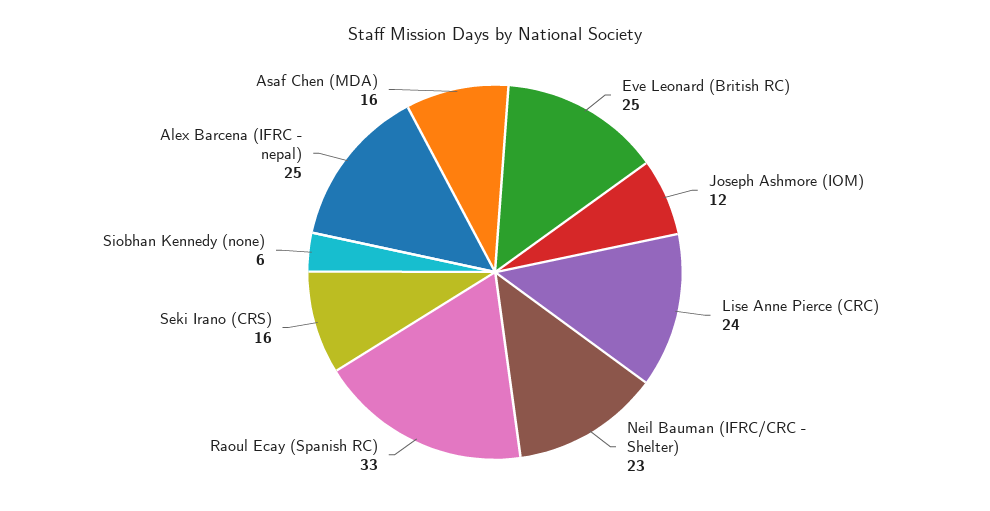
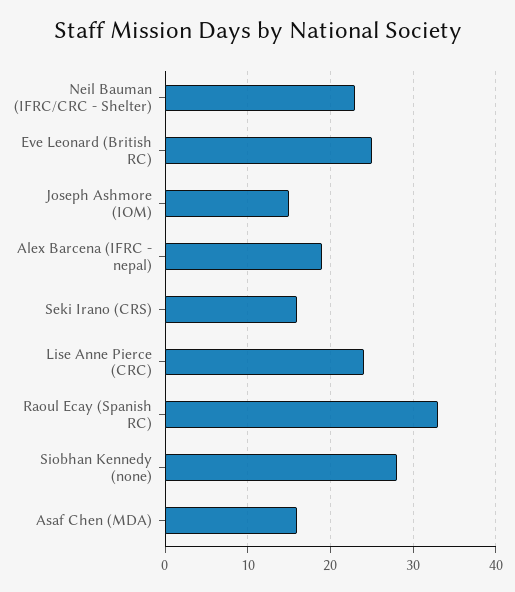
  {
    "Eve Leonard (British RC)": 25,
-   "Joseph Ashmore (IOM)": 12,
+   "Joseph Ashmore (IOM)": 15,
    "Lise Anne Pierce (CRC)": 24,
    "Neil Bauman (IFRC/CRC - Shelter)": 23,
    "Raoul Ecay (Spanish RC)": 33,
    "Seki Irano (CRS)": 16,
-   "Siobhan Kennedy (none)": 6,
+   "Siobhan Kennedy (none)": 28,
-   "Alex Barcena (IFRC - nepal)": 25,
+   "Alex Barcena (IFRC - nepal)": 19,
    "Asaf Chen (MDA)": 16
  }

